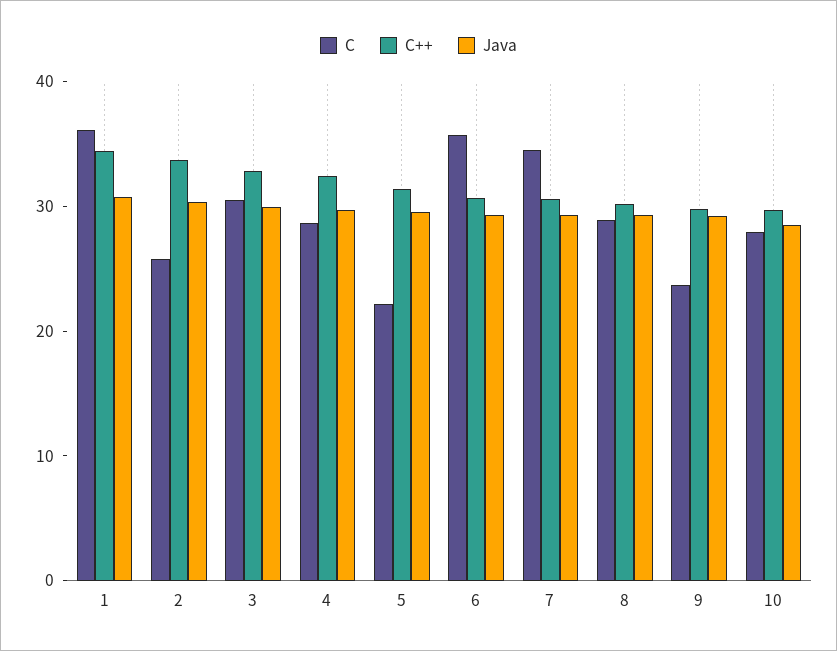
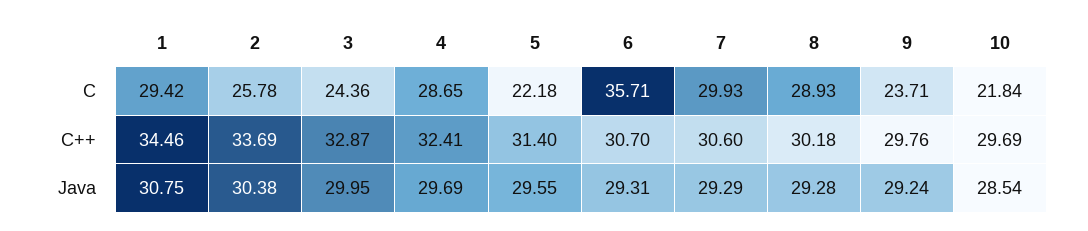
  {
    "C": {
-     "1": 36,
+     "1": 29.42,
      "2": 25.78,
-     "3": 30,
+     "3": 24.36,
      "4": 28.65,
      "5": 22.18,
      "6": 35.71,
-     "7": 34,
+     "7": 29.93,
      "8": 28.93,
      "9": 23.71,
-     "10": 28
+     "10": 21.84
    },
    "C++": {
      "1": 34.46,
      "2": 33.69,
      "3": 32.87,
      "4": 32.41,
      "5": 31.4,
      "6": 30.7,
      "7": 30.6,
      "8": 30.18,
      "9": 29.76,
      "10": 29.69
    },
    "Java": {
      "1": 30.75,
      "2": 30.38,
      "3": 29.95,
      "4": 29.69,
      "5": 29.55,
      "6": 29.31,
      "7": 29.29,
      "8": 29.28,
      "9": 29.24,
      "10": 28.54
    }
  }

